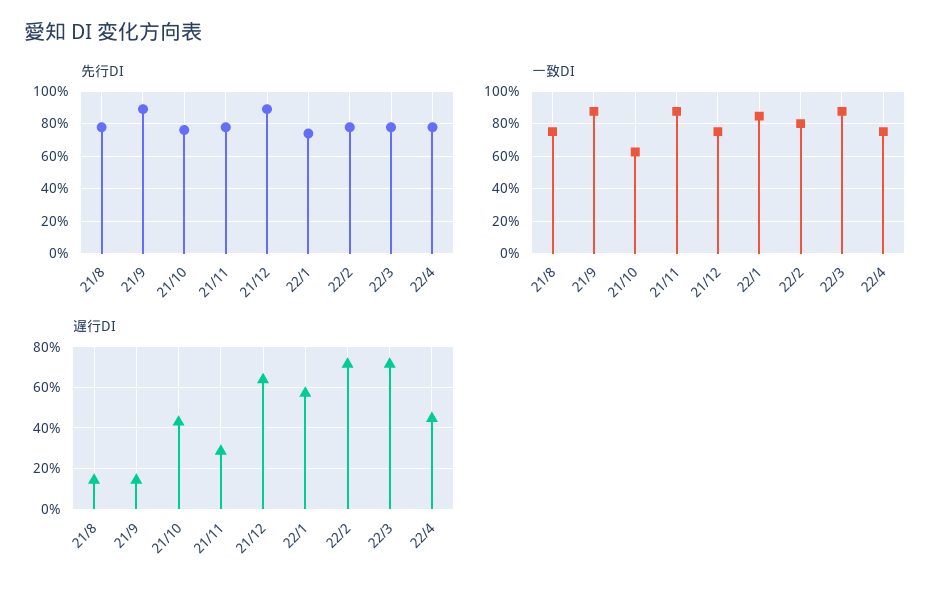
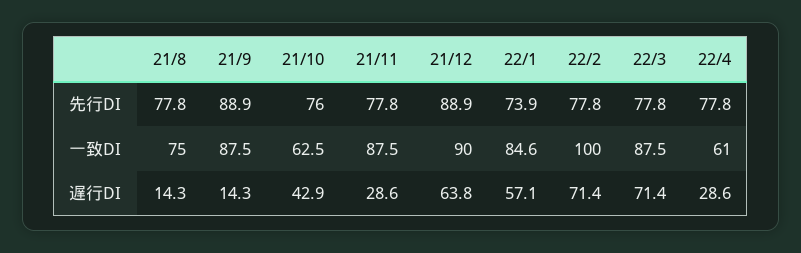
  {
    "先行DI": {
      "21/8": 77.8,
      "21/9": 88.9,
      "21/10": 76,
      "21/11": 77.8,
      "21/12": 88.9,
      "22/1": 73.9,
      "22/2": 77.8,
      "22/3": 77.8,
      "22/4": 77.8
    },
    "一致DI": {
      "21/8": 75,
      "21/9": 87.5,
      "21/10": 62.5,
      "21/11": 87.5,
-     "21/12": 75,
+     "21/12": 90,
      "22/1": 84.6,
-     "22/2": 80,
+     "22/2": 100,
      "22/3": 87.5,
-     "22/4": 75
+     "22/4": 61
    },
    "遅行DI": {
      "21/8": 14.3,
      "21/9": 14.3,
      "21/10": 42.9,
      "21/11": 28.6,
      "21/12": 63.8,
      "22/1": 57.1,
      "22/2": 71.4,
      "22/3": 71.4,
-     "22/4": 45
+     "22/4": 28.6
    }
  }

